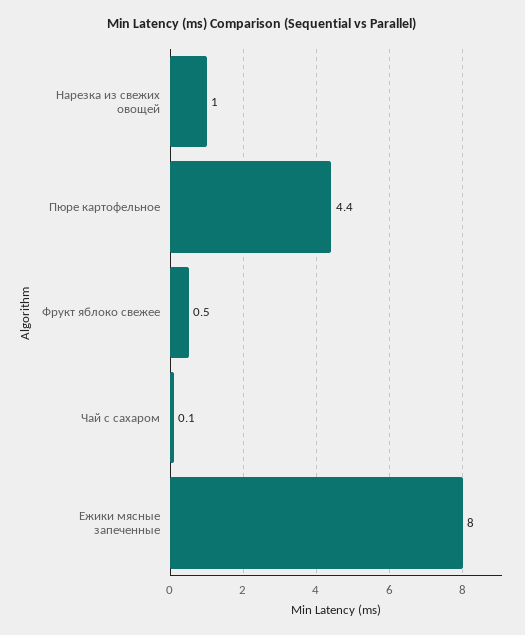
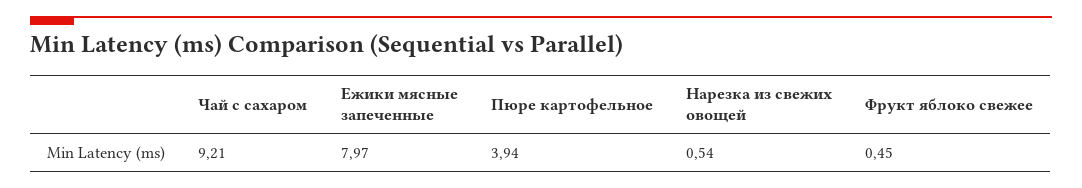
  {
-   "Нарезка из свежих овощей": 1,
+   "Нарезка из свежих овощей": 0.54,
-   "Пюре картофельное": 4.4,
+   "Пюре картофельное": 3.94,
    "Фрукт яблоко свежее": 0.45,
-   "Чай с сахаром": 0.1,
+   "Чай с сахаром": 9.21,
    "Ежики мясные запеченные": 7.97
  }

